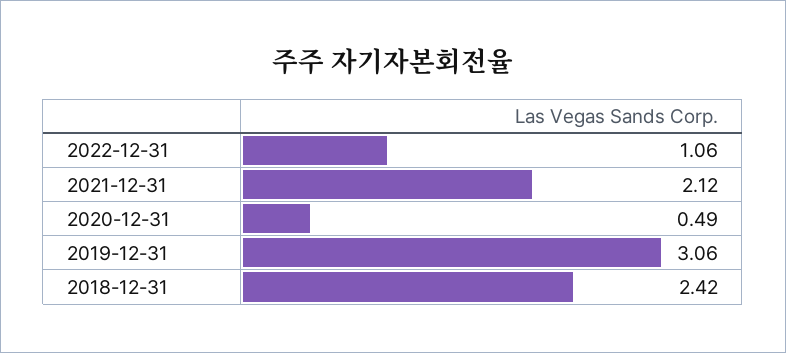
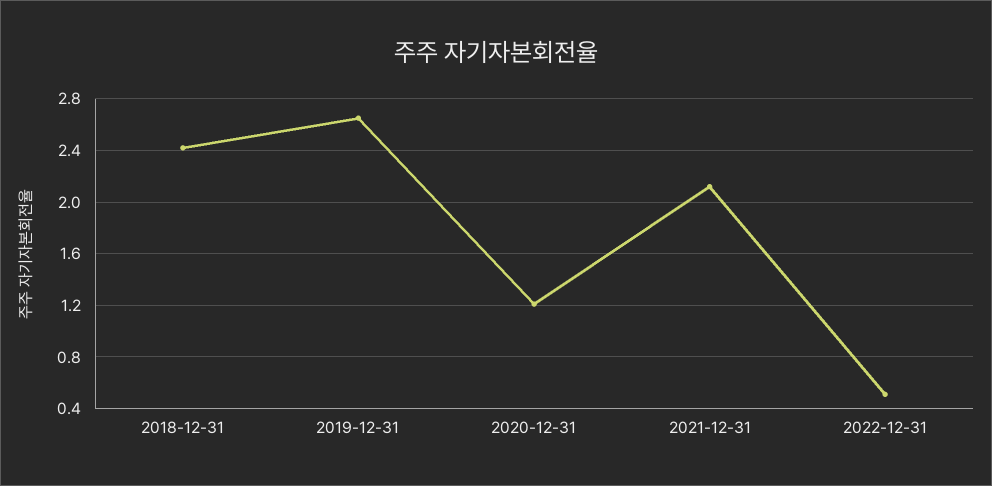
  {
-   "2022-12-31": 1.06,
+   "2022-12-31": 0.5,
    "2021-12-31": 2.12,
-   "2020-12-31": 0.49,
+   "2020-12-31": 1.2,
-   "2019-12-31": 3.06,
+   "2019-12-31": 2.65,
    "2018-12-31": 2.42
  }

